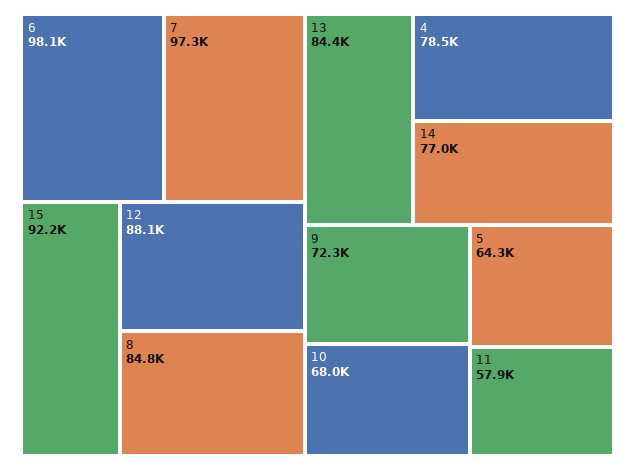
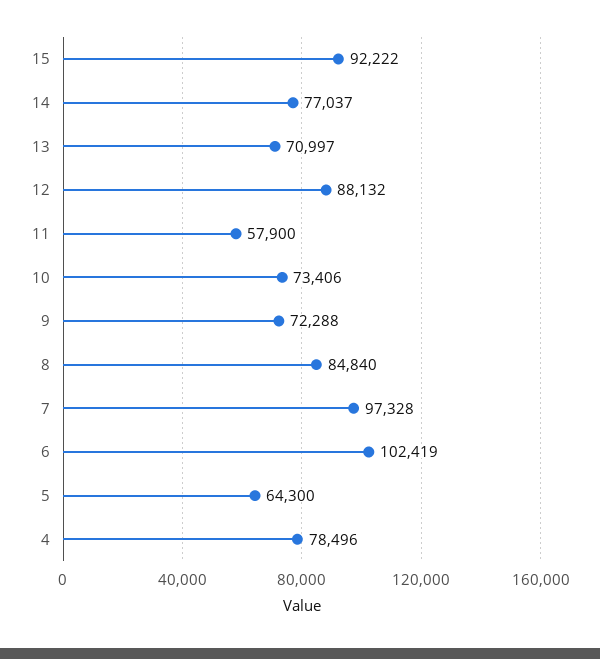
  {
-   "6": 98100,
+   "6": 102419,
    "7": 97328,
    "15": 92222,
    "12": 88132,
    "8": 84840,
-   "13": 84400,
+   "13": 70997,
    "4": 78496,
    "14": 77037,
    "9": 72288,
-   "10": 68000,
+   "10": 73406,
    "5": 64300,
    "11": 57900
  }

